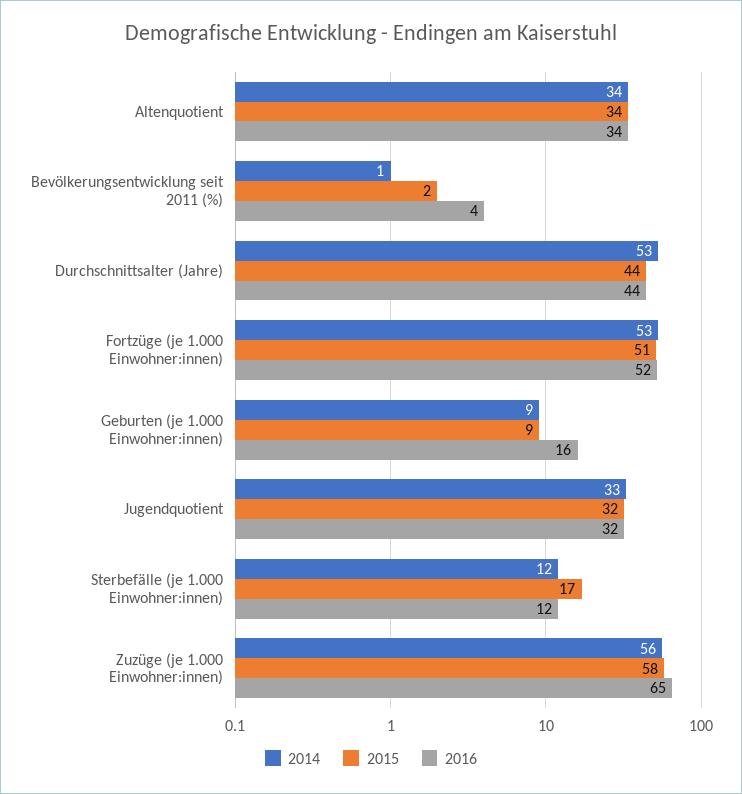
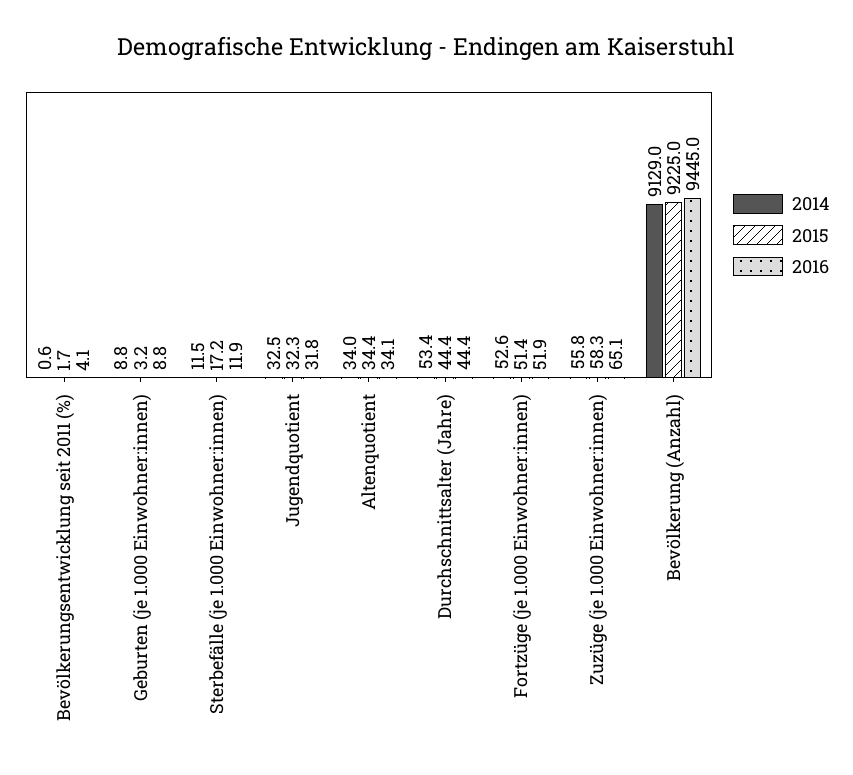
  {
    "2014": {
      "Altenquotient": 34,
      "Bevölkerungsentwicklung seit 2011 (%)": 0.6,
      "Durchschnittsalter (Jahre)": 53.4,
      "Fortzüge (je 1.000 Einwohner:innen)": 52.6,
      "Geburten (je 1.000 Einwohner:innen)": 8.8,
      "Jugendquotient": 32.5,
      "Sterbefälle (je 1.000 Einwohner:innen)": 11.5,
-     "Zuzüge (je 1.000 Einwohner:innen)": 55.8
+     "Zuzüge (je 1.000 Einwohner:innen)": 55.8,
+     "Bevölkerung (Anzahl)": 9129
    },
    "2015": {
      "Altenquotient": 34.4,
      "Bevölkerungsentwicklung seit 2011 (%)": 1.7,
      "Durchschnittsalter (Jahre)": 44.4,
      "Fortzüge (je 1.000 Einwohner:innen)": 51.4,
-     "Geburten (je 1.000 Einwohner:innen)": 9,
+     "Geburten (je 1.000 Einwohner:innen)": 3.2,
      "Jugendquotient": 32.3,
      "Sterbefälle (je 1.000 Einwohner:innen)": 17.2,
-     "Zuzüge (je 1.000 Einwohner:innen)": 58.3
+     "Zuzüge (je 1.000 Einwohner:innen)": 58.3,
+     "Bevölkerung (Anzahl)": 9225
    },
    "2016": {
      "Altenquotient": 34.1,
      "Bevölkerungsentwicklung seit 2011 (%)": 4.1,
      "Durchschnittsalter (Jahre)": 44.4,
      "Fortzüge (je 1.000 Einwohner:innen)": 51.9,
-     "Geburten (je 1.000 Einwohner:innen)": 16,
+     "Geburten (je 1.000 Einwohner:innen)": 8.8,
      "Jugendquotient": 31.8,
      "Sterbefälle (je 1.000 Einwohner:innen)": 11.9,
-     "Zuzüge (je 1.000 Einwohner:innen)": 65.1
+     "Zuzüge (je 1.000 Einwohner:innen)": 65.1,
+     "Bevölkerung (Anzahl)": 9445
    }
  }

